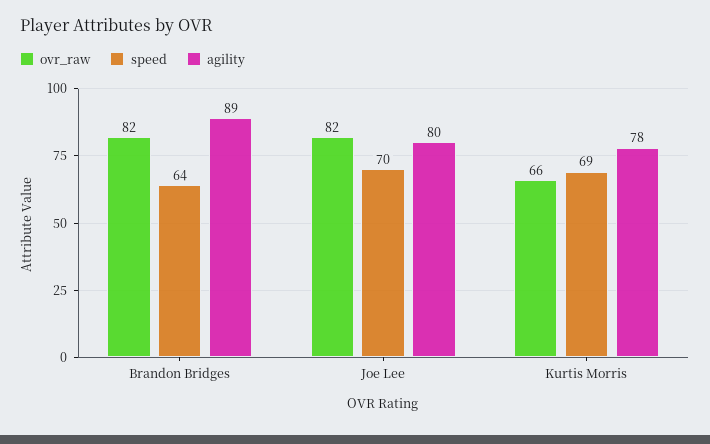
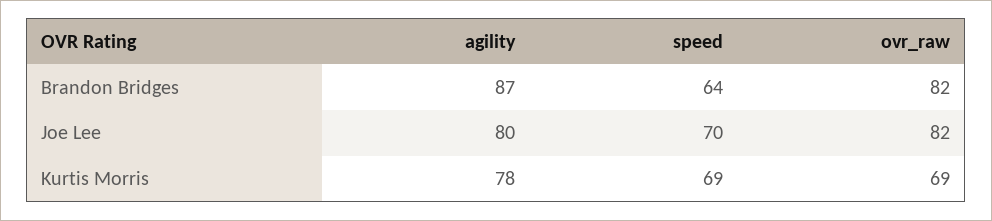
  {
    "ovr_raw": {
      "Brandon Bridges": 82,
      "Joe Lee": 82,
-     "Kurtis Morris": 66
+     "Kurtis Morris": 69
    },
    "speed": {
      "Brandon Bridges": 64,
      "Joe Lee": 70,
      "Kurtis Morris": 69
    },
    "agility": {
-     "Brandon Bridges": 89,
+     "Brandon Bridges": 87,
      "Joe Lee": 80,
      "Kurtis Morris": 78
    }
  }

